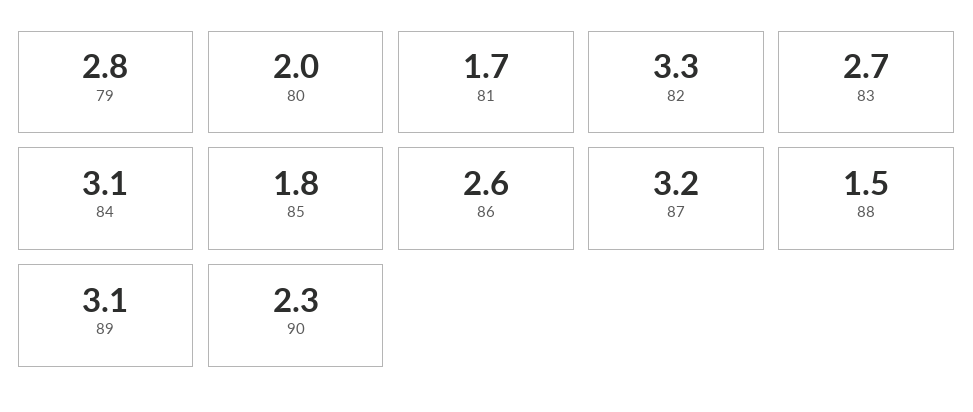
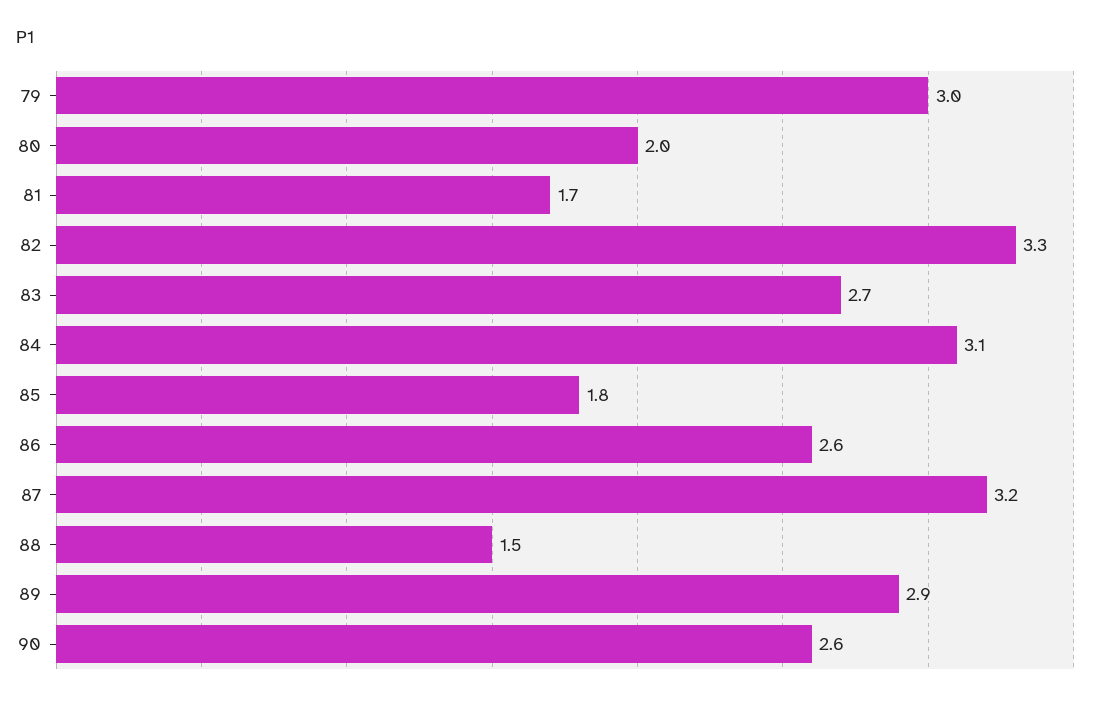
  {
-   "79": 2.8,
+   "79": 3,
    "80": 2,
    "81": 1.7,
    "82": 3.3,
    "83": 2.7,
    "84": 3.1,
    "85": 1.8,
    "86": 2.6,
    "87": 3.2,
    "88": 1.5,
-   "89": 3.1,
+   "89": 2.9,
-   "90": 2.3
+   "90": 2.6
  }

